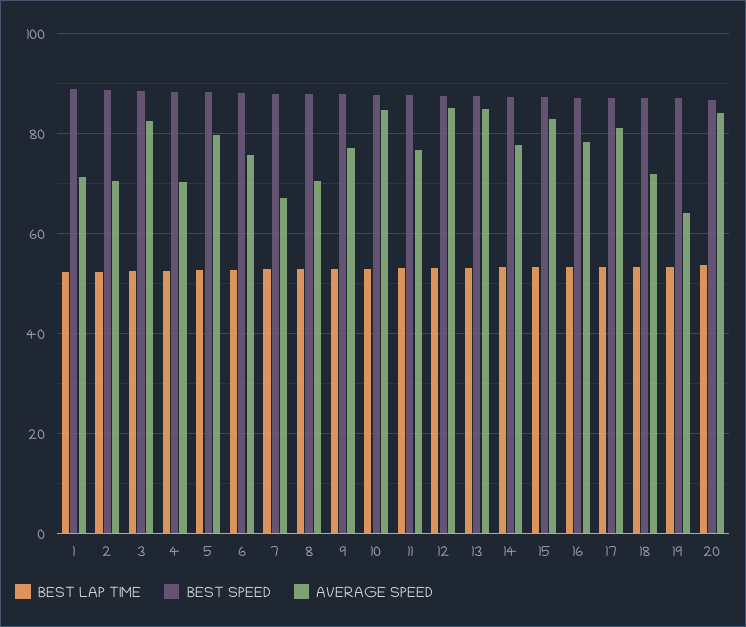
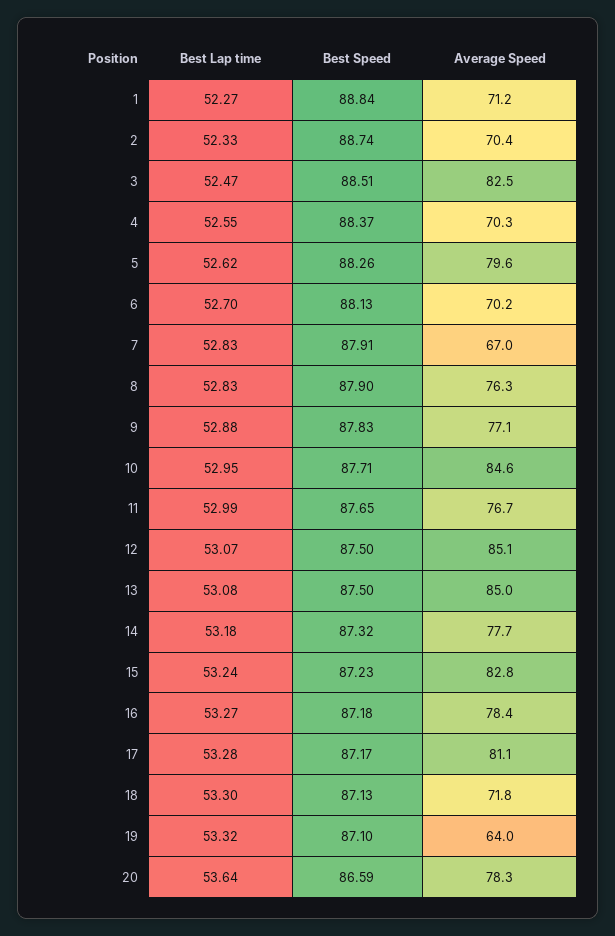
  {
    "BEST LAP TIME": {
      "1": 52.27,
      "2": 52.33,
      "3": 52.47,
      "4": 52.55,
      "5": 52.62,
      "6": 52.7,
      "7": 52.83,
      "8": 52.83,
      "9": 52.88,
      "10": 52.95,
      "11": 52.99,
      "12": 53.07,
      "13": 53.08,
      "14": 53.18,
      "15": 53.24,
      "16": 53.27,
      "17": 53.28,
      "18": 53.3,
      "19": 53.32,
      "20": 53.64
    },
    "BEST SPEED": {
      "1": 88.84,
      "2": 88.74,
      "3": 88.51,
      "4": 88.37,
      "5": 88.26,
      "6": 88.13,
      "7": 87.91,
      "8": 87.9,
      "9": 87.83,
      "10": 87.71,
      "11": 87.65,
      "12": 87.5,
      "13": 87.5,
      "14": 87.32,
      "15": 87.23,
      "16": 87.18,
      "17": 87.17,
      "18": 87.13,
      "19": 87.1,
      "20": 86.59
    },
    "AVERAGE SPEED": {
      "1": 71.2,
      "2": 70.4,
      "3": 82.5,
      "4": 70.3,
      "5": 79.6,
-     "6": 76,
+     "6": 70.2,
      "7": 67,
-     "8": 70,
+     "8": 76.3,
      "9": 77.1,
      "10": 84.6,
      "11": 76.7,
      "12": 85.1,
      "13": 85,
      "14": 77.7,
      "15": 82.8,
      "16": 78.4,
      "17": 81.1,
      "18": 71.8,
      "19": 64,
-     "20": 84
+     "20": 78.3
    }
  }

